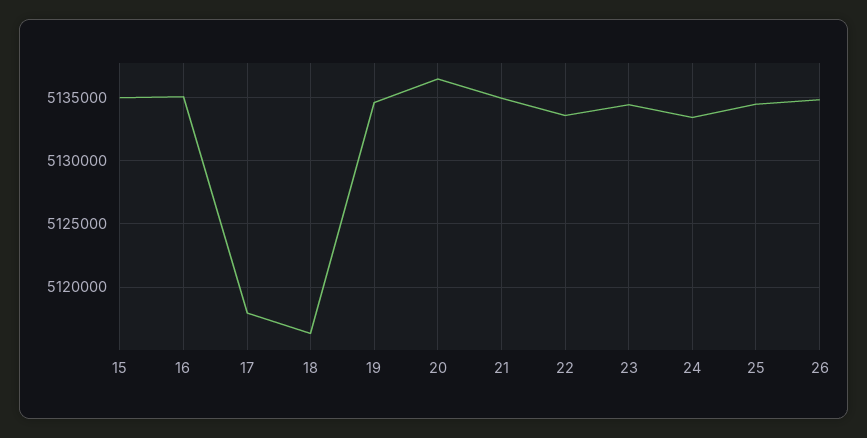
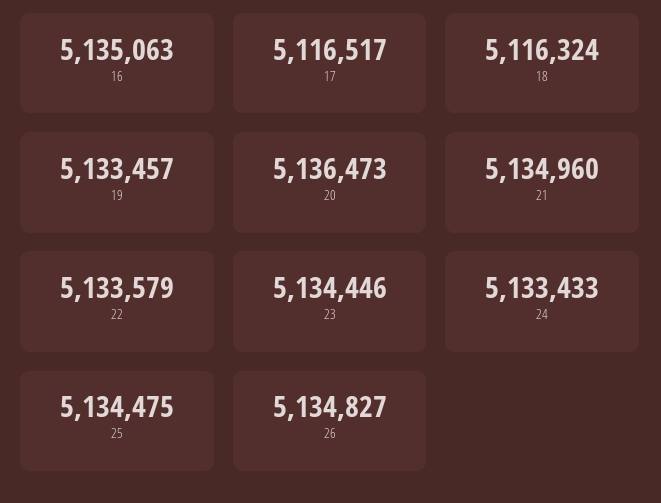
  {
-   "15": 5135000,
    "16": 5135063,
-   "17": 5118000,
+   "17": 5116517,
    "18": 5116324,
-   "19": 5134500,
+   "19": 5133457,
    "20": 5136473,
    "21": 5134960,
    "22": 5133579,
    "23": 5134446,
    "24": 5133433,
    "25": 5134475,
    "26": 5134827
  }

